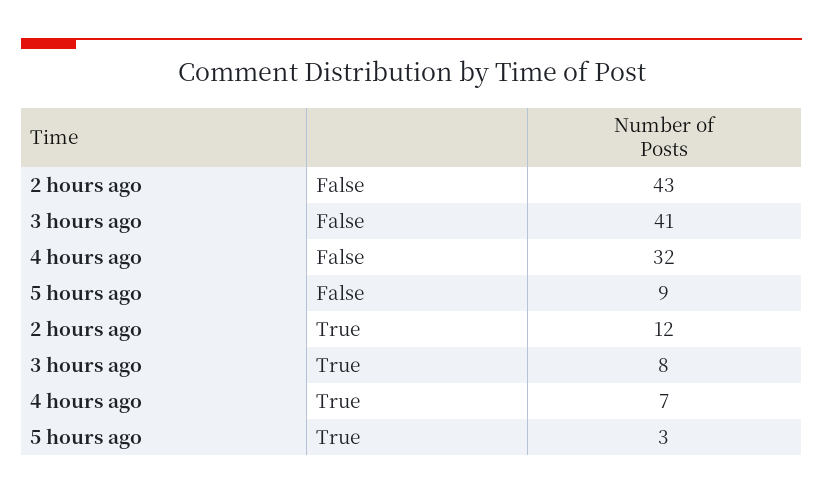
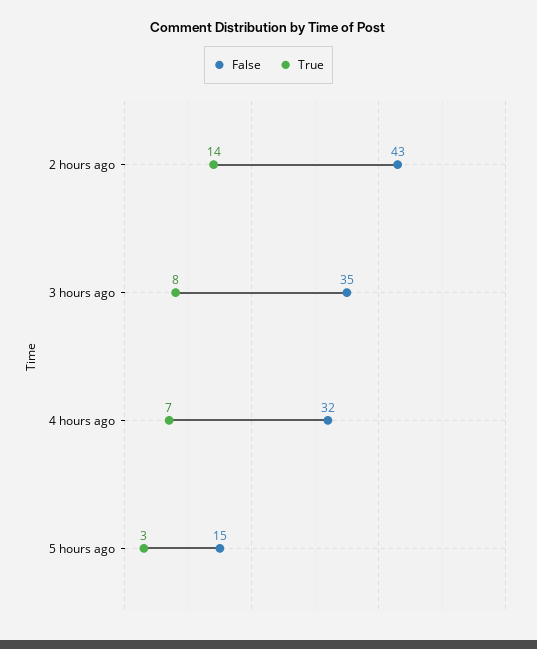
  {
    "False": {
      "2 hours ago": 43,
-     "3 hours ago": 41,
+     "3 hours ago": 35,
      "4 hours ago": 32,
-     "5 hours ago": 9
+     "5 hours ago": 15
    },
    "True": {
-     "2 hours ago": 12,
+     "2 hours ago": 14,
      "3 hours ago": 8,
      "4 hours ago": 7,
      "5 hours ago": 3
    }
  }

